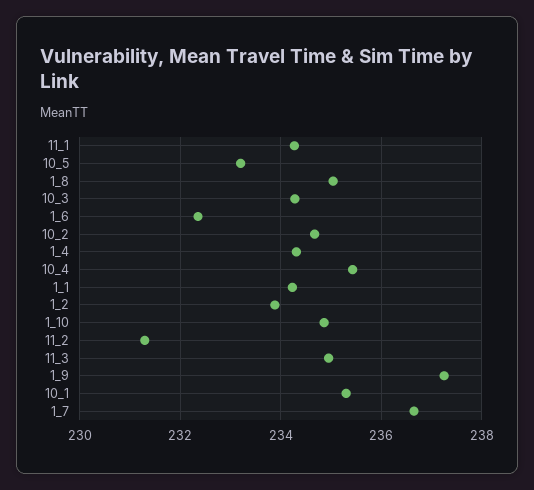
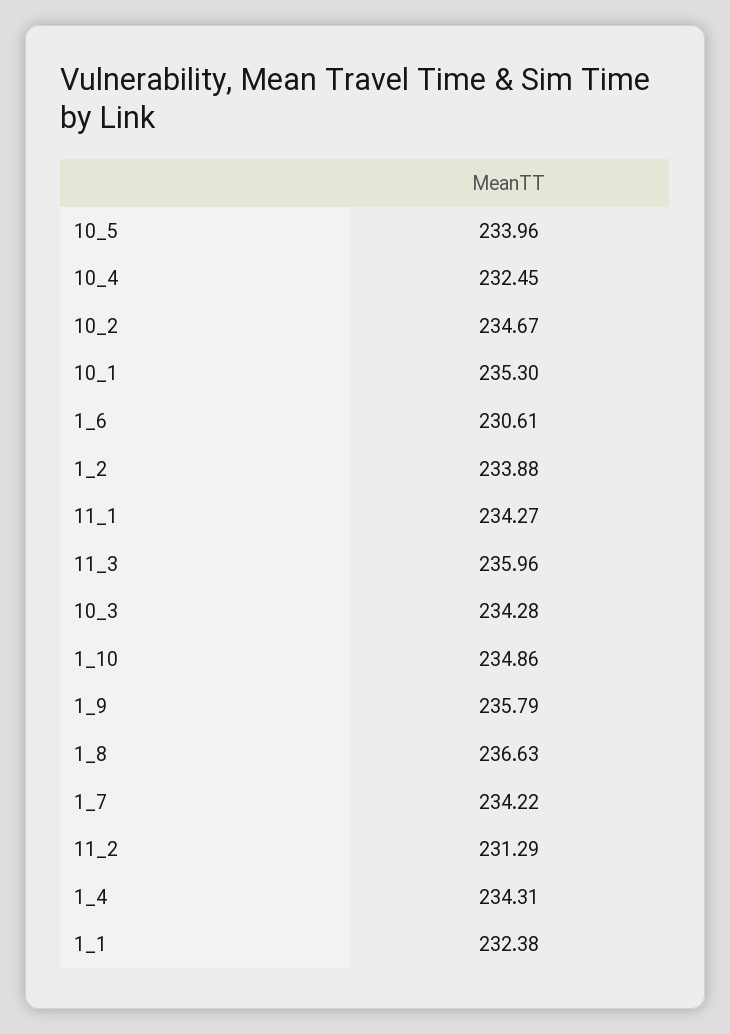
  {
    "11_1": 234.27,
-   "10_5": 233.2,
+   "10_5": 233.96,
-   "1_8": 235,
+   "1_8": 236.63,
    "10_3": 234.28,
-   "1_6": 232.4,
+   "1_6": 230.61,
    "10_2": 234.67,
    "1_4": 234.31,
-   "10_4": 235.4,
+   "10_4": 232.45,
-   "1_1": 234.2,
+   "1_1": 232.38,
    "1_2": 233.88,
    "1_10": 234.86,
    "11_2": 231.29,
-   "11_3": 235,
+   "11_3": 235.96,
-   "1_9": 237.2,
+   "1_9": 235.79,
    "10_1": 235.3,
-   "1_7": 236.6
+   "1_7": 234.22
  }

